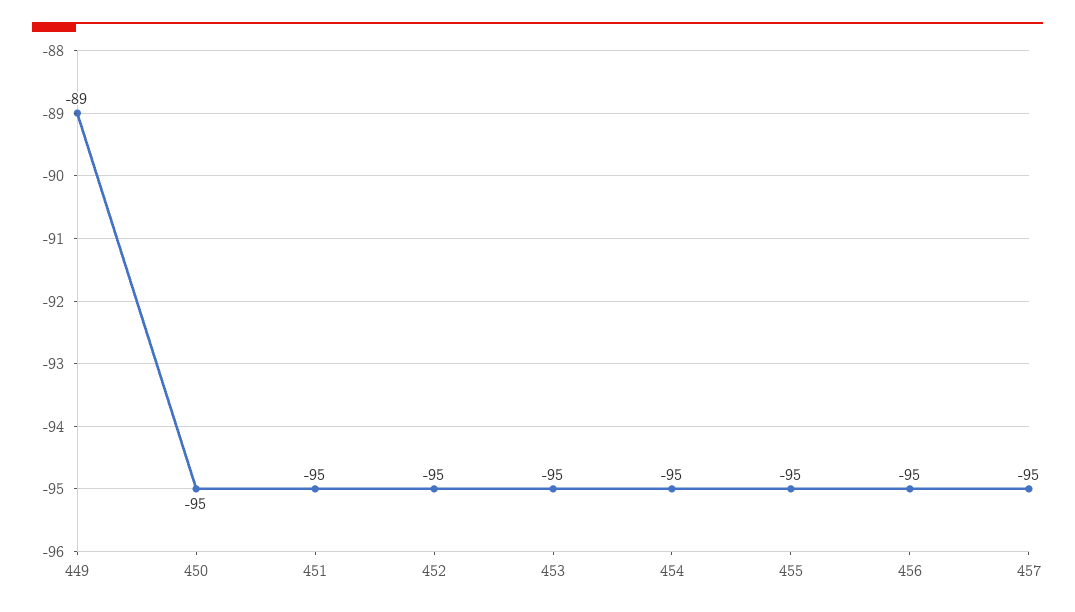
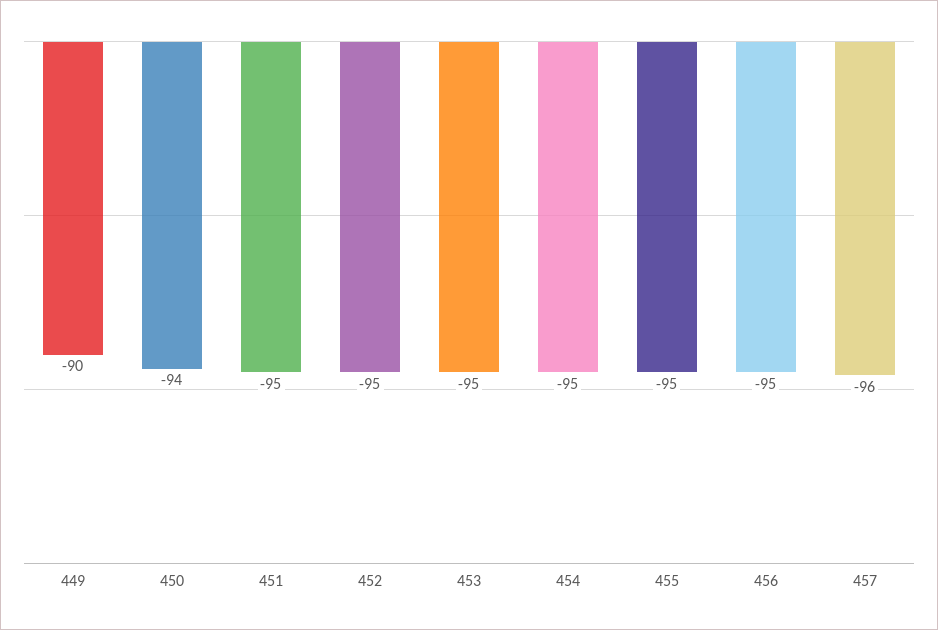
  {
-   "449": -89,
+   "449": -90,
-   "450": -95,
+   "450": -94,
    "451": -95,
    "452": -95,
    "453": -95,
    "454": -95,
    "455": -95,
    "456": -95,
-   "457": -95
+   "457": -96
  }

